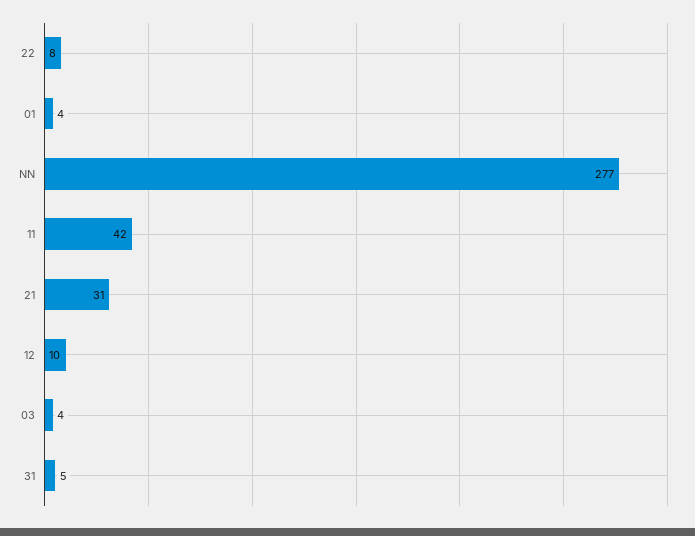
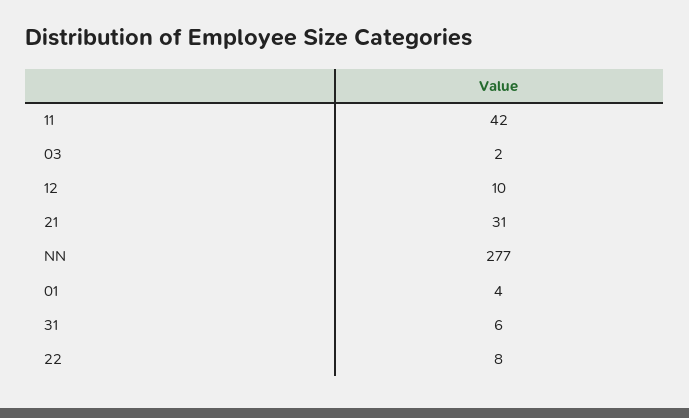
  {
    "22": 8,
    "01": 4,
    "NN": 277,
    "11": 42,
    "21": 31,
    "12": 10,
-   "03": 4,
+   "03": 2,
-   "31": 5
+   "31": 6
  }

